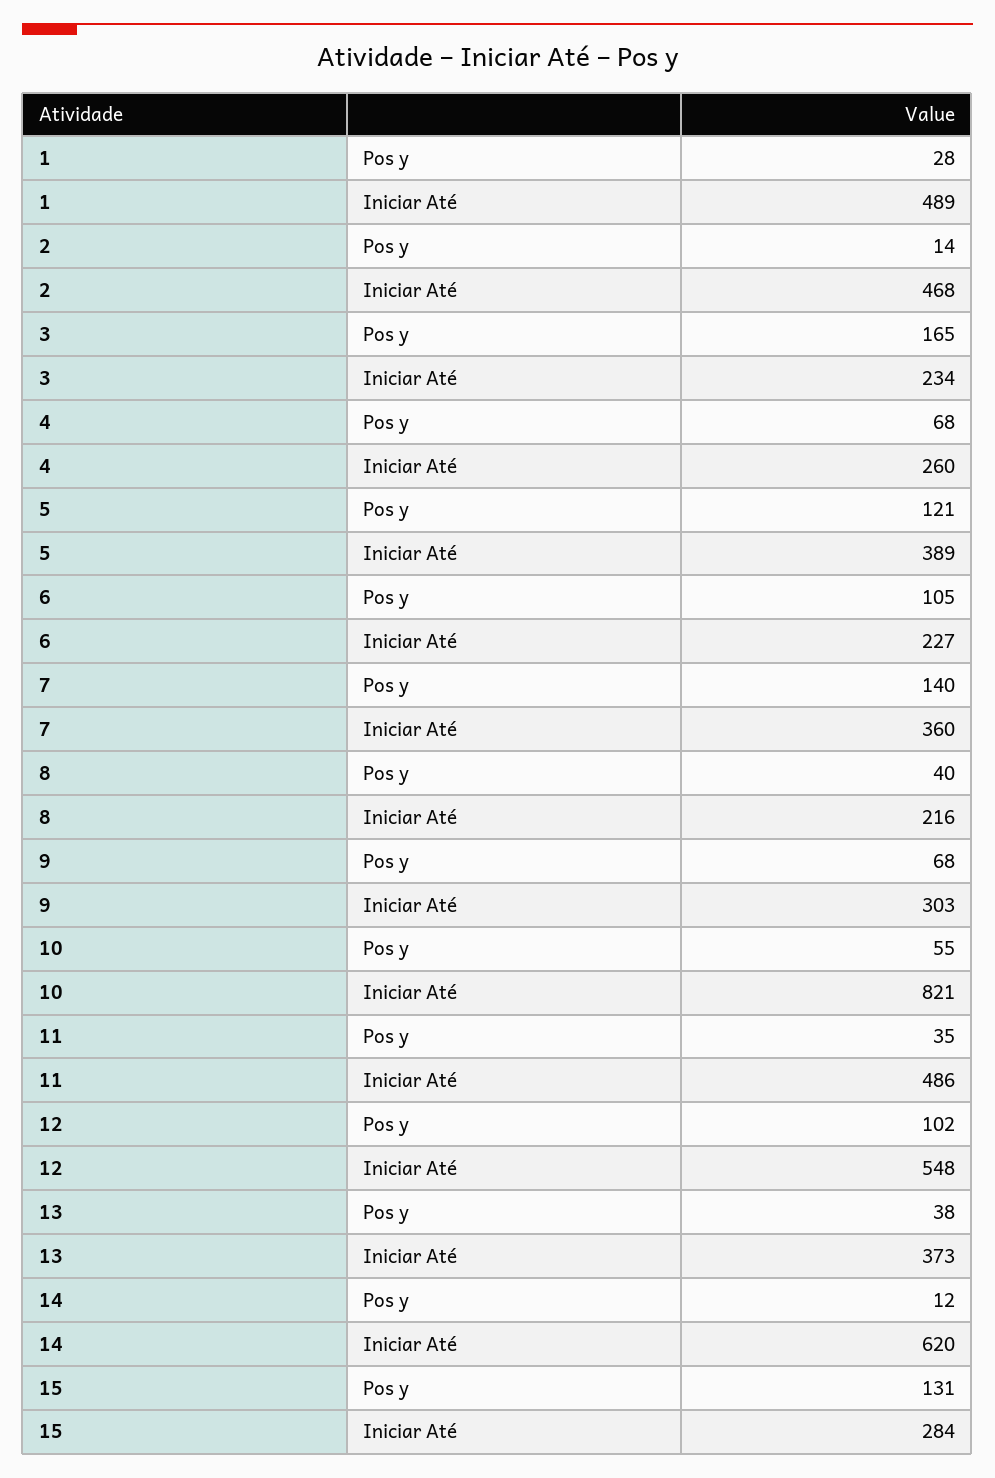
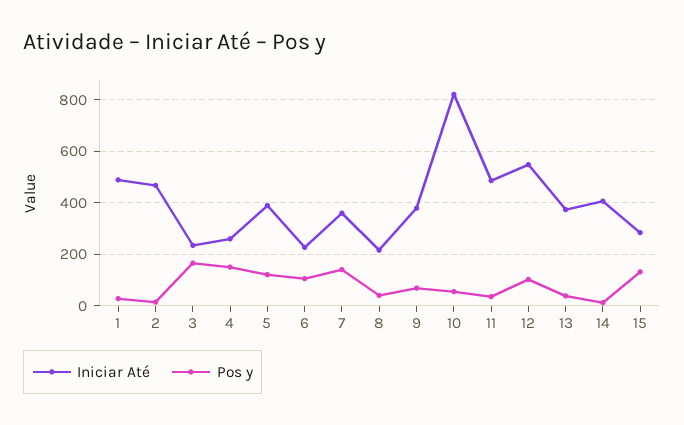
  {
    "Pos y": {
      "1": 28,
      "2": 14,
      "3": 165,
-     "4": 68,
+     "4": 150,
      "5": 121,
      "6": 105,
      "7": 140,
      "8": 40,
      "9": 68,
      "10": 55,
      "11": 35,
      "12": 102,
      "13": 38,
      "14": 12,
      "15": 131
    },
    "Iniciar Até": {
      "1": 489,
      "2": 468,
      "3": 234,
      "4": 260,
      "5": 389,
      "6": 227,
      "7": 360,
      "8": 216,
-     "9": 303,
+     "9": 375,
      "10": 821,
      "11": 486,
      "12": 548,
      "13": 373,
-     "14": 620,
+     "14": 400,
      "15": 284
    }
  }

